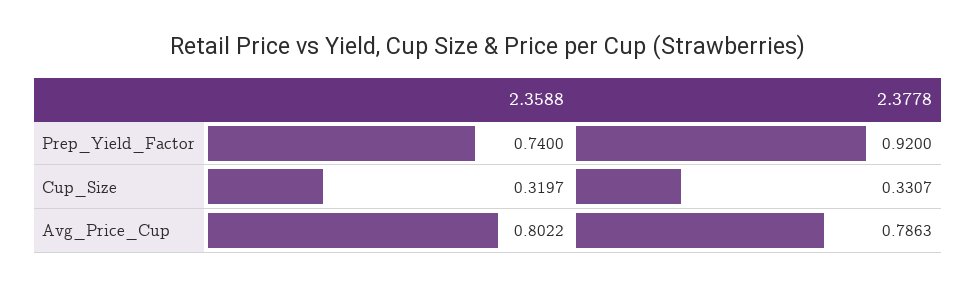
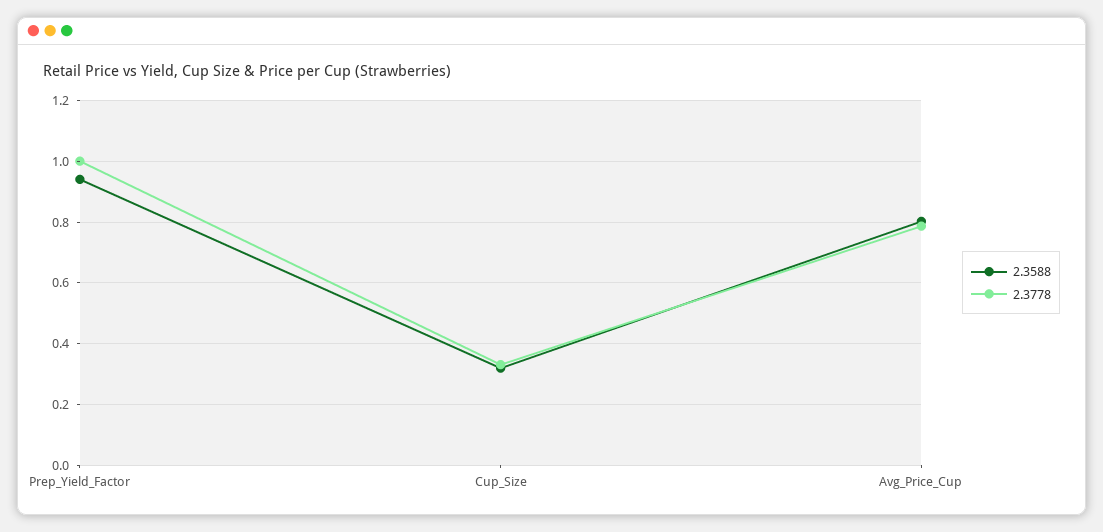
  {
    "2.3588": {
-     "Prep_Yield_Factor": 0.74,
+     "Prep_Yield_Factor": 0.94,
      "Cup_Size": 0.3197,
      "Avg_Price_Cup": 0.8022
    },
    "2.3778": {
-     "Prep_Yield_Factor": 0.92,
+     "Prep_Yield_Factor": 1,
      "Cup_Size": 0.3307,
      "Avg_Price_Cup": 0.7863
    }
  }

